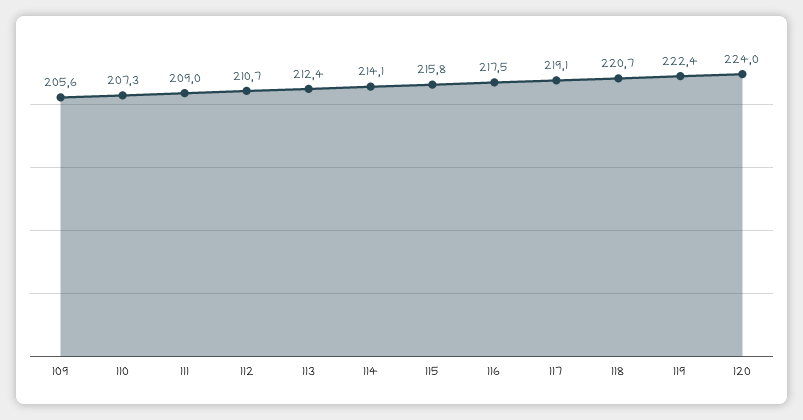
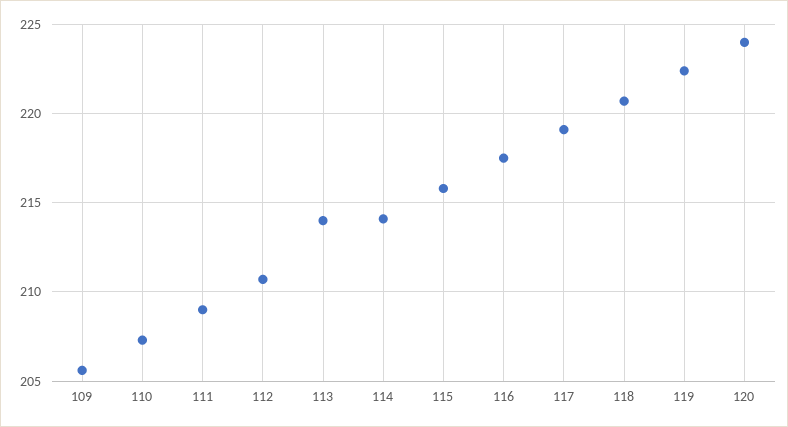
  {
    "109": 205.6,
    "110": 207.3,
    "111": 209,
    "112": 210.7,
-   "113": 212.4,
+   "113": 214,
    "114": 214.1,
    "115": 215.8,
    "116": 217.5,
    "117": 219.1,
    "118": 220.7,
    "119": 222.4,
    "120": 224
  }

